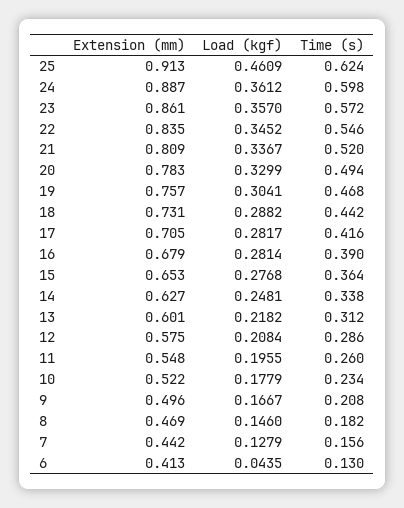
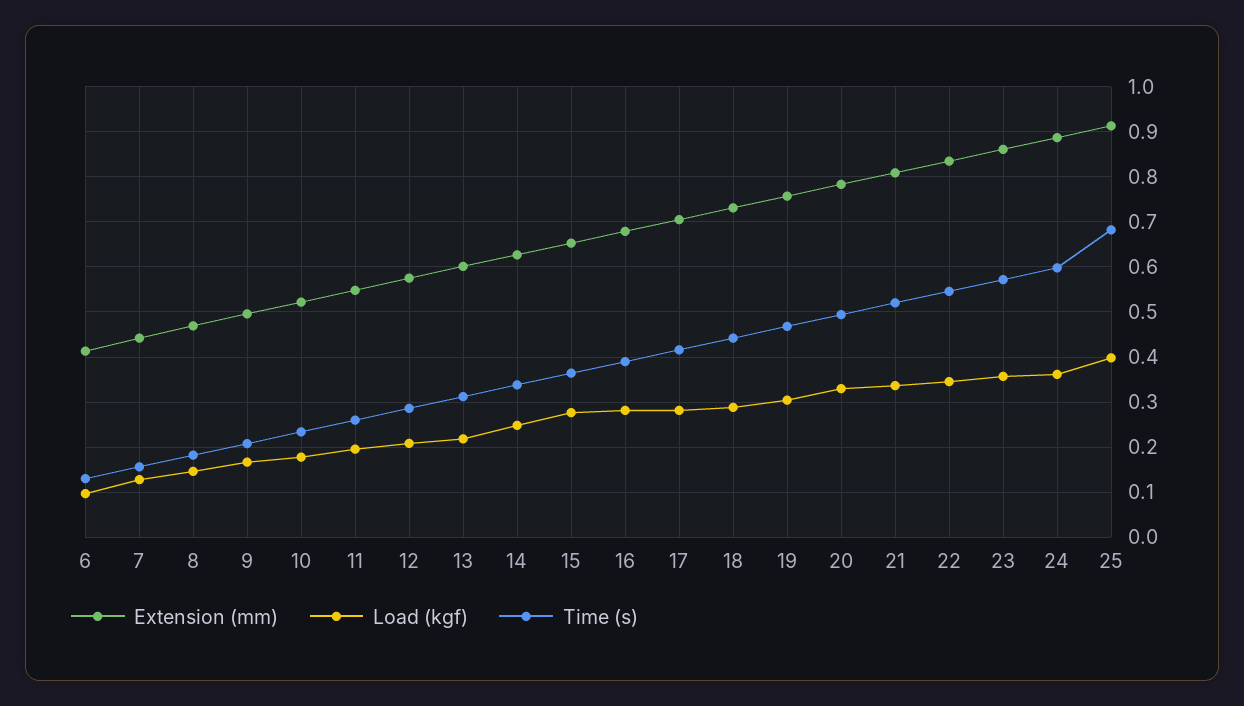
  {
    "Extension (mm)": {
      "25": 0.913,
      "24": 0.887,
      "23": 0.861,
      "22": 0.835,
      "21": 0.809,
      "20": 0.783,
      "19": 0.757,
      "18": 0.731,
      "17": 0.705,
      "16": 0.679,
      "15": 0.653,
      "14": 0.627,
      "13": 0.601,
      "12": 0.575,
      "11": 0.548,
      "10": 0.522,
      "9": 0.496,
      "8": 0.469,
      "7": 0.442,
      "6": 0.413
    },
    "Load (kgf)": {
-     "25": 0.4609,
+     "25": 0.4,
      "24": 0.3612,
      "23": 0.357,
      "22": 0.3452,
      "21": 0.3367,
      "20": 0.3299,
      "19": 0.3041,
      "18": 0.2882,
      "17": 0.2817,
      "16": 0.2814,
      "15": 0.2768,
      "14": 0.2481,
      "13": 0.2182,
      "12": 0.2084,
      "11": 0.1955,
      "10": 0.1779,
      "9": 0.1667,
      "8": 0.146,
      "7": 0.1279,
-     "6": 0.0435
+     "6": 0.1
    },
    "Time (s)": {
-     "25": 0.624,
+     "25": 0.68,
      "24": 0.598,
      "23": 0.572,
      "22": 0.546,
      "21": 0.52,
      "20": 0.494,
      "19": 0.468,
      "18": 0.442,
      "17": 0.416,
      "16": 0.39,
      "15": 0.364,
      "14": 0.338,
      "13": 0.312,
      "12": 0.286,
      "11": 0.26,
      "10": 0.234,
      "9": 0.208,
      "8": 0.182,
      "7": 0.156,
      "6": 0.13
    }
  }

